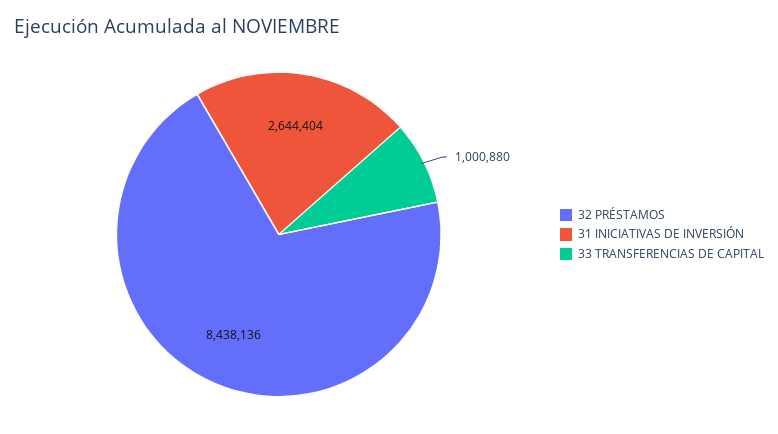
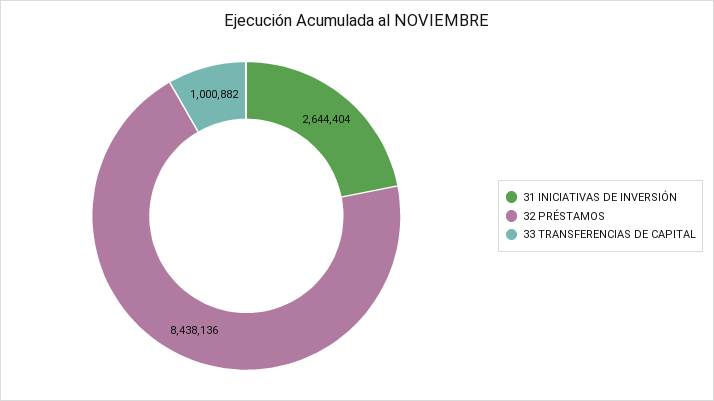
  {
    "32 PRÉSTAMOS": 8438136,
    "31 INICIATIVAS DE INVERSIÓN": 2644404,
-   "33 TRANSFERENCIAS DE CAPITAL": 1000880
+   "33 TRANSFERENCIAS DE CAPITAL": 1000882
  }

